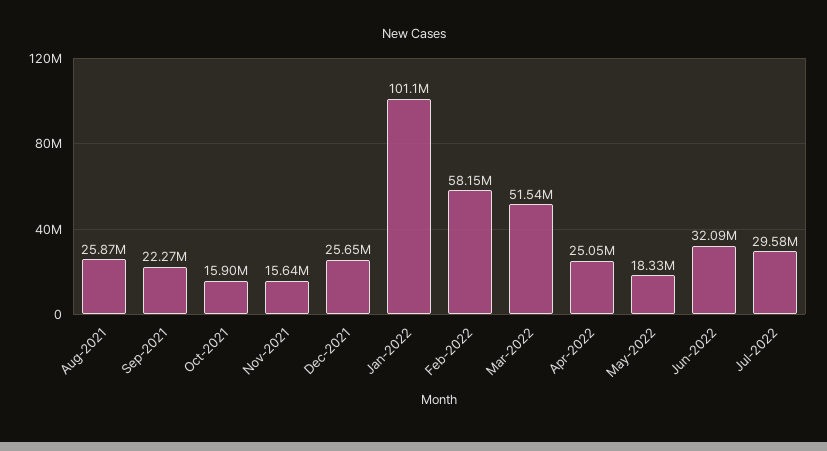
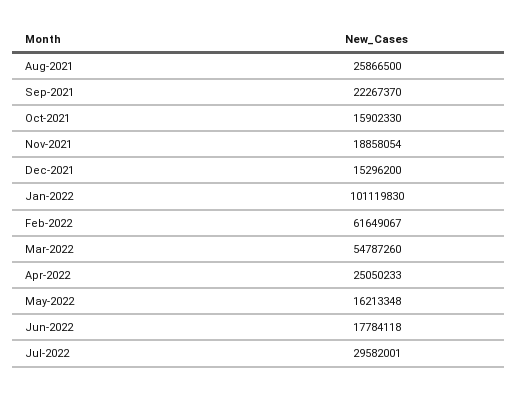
  {
    "Aug-2021": 25866500,
    "Sep-2021": 22267370,
    "Oct-2021": 15902330,
-   "Nov-2021": 15640000,
+   "Nov-2021": 18858054,
-   "Dec-2021": 25650000,
+   "Dec-2021": 15296200,
    "Jan-2022": 101119830,
-   "Feb-2022": 58150000,
+   "Feb-2022": 61649067,
-   "Mar-2022": 51540000,
+   "Mar-2022": 54787260,
    "Apr-2022": 25050233,
-   "May-2022": 18330000,
+   "May-2022": 16213348,
-   "Jun-2022": 32090000,
+   "Jun-2022": 17784118,
    "Jul-2022": 29582001
  }

